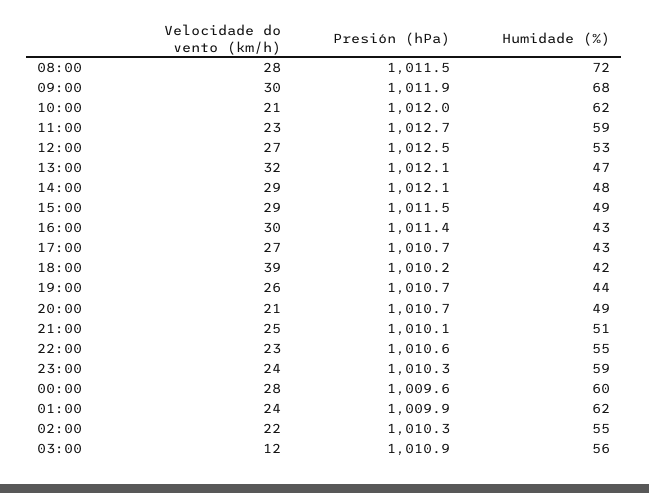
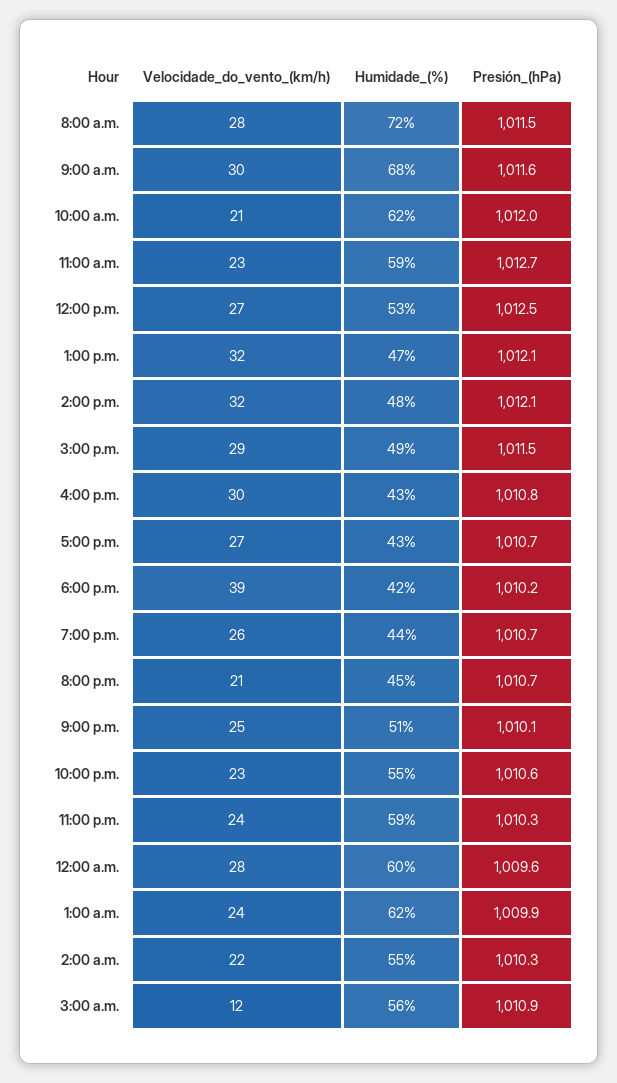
  {
    "Velocidade do vento (km/h)": {
      "08:00": 28,
      "09:00": 30,
      "10:00": 21,
      "11:00": 23,
      "12:00": 27,
      "13:00": 32,
-     "14:00": 29,
+     "14:00": 32,
      "15:00": 29,
      "16:00": 30,
      "17:00": 27,
      "18:00": 39,
      "19:00": 26,
      "20:00": 21,
      "21:00": 25,
      "22:00": 23,
      "23:00": 24,
      "00:00": 28,
      "01:00": 24,
      "02:00": 22,
      "03:00": 12
    },
    "Presión (hPa)": {
      "08:00": 1011.5,
-     "09:00": 1011.9,
+     "09:00": 1011.6,
      "10:00": 1012,
      "11:00": 1012.7,
      "12:00": 1012.5,
      "13:00": 1012.1,
      "14:00": 1012.1,
      "15:00": 1011.5,
-     "16:00": 1011.4,
+     "16:00": 1010.8,
      "17:00": 1010.7,
      "18:00": 1010.2,
      "19:00": 1010.7,
      "20:00": 1010.7,
      "21:00": 1010.1,
      "22:00": 1010.6,
      "23:00": 1010.3,
      "00:00": 1009.6,
      "01:00": 1009.9,
      "02:00": 1010.3,
      "03:00": 1010.9
    },
    "Humidade (%)": {
      "08:00": 72,
      "09:00": 68,
      "10:00": 62,
      "11:00": 59,
      "12:00": 53,
      "13:00": 47,
      "14:00": 48,
      "15:00": 49,
      "16:00": 43,
      "17:00": 43,
      "18:00": 42,
      "19:00": 44,
-     "20:00": 49,
+     "20:00": 45,
      "21:00": 51,
      "22:00": 55,
      "23:00": 59,
      "00:00": 60,
      "01:00": 62,
      "02:00": 55,
      "03:00": 56
    }
  }

